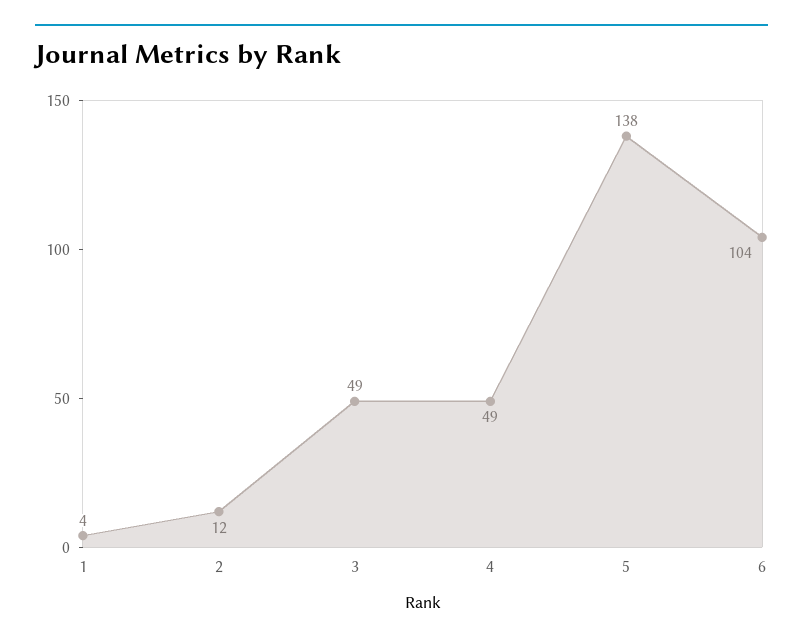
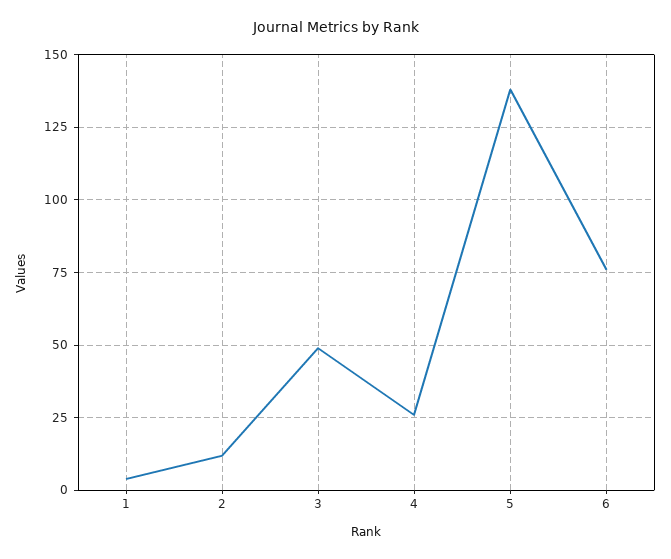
  {
    "1": 4,
    "2": 12,
    "3": 49,
-   "4": 49,
+   "4": 25,
    "5": 138,
-   "6": 104
+   "6": 75
  }

